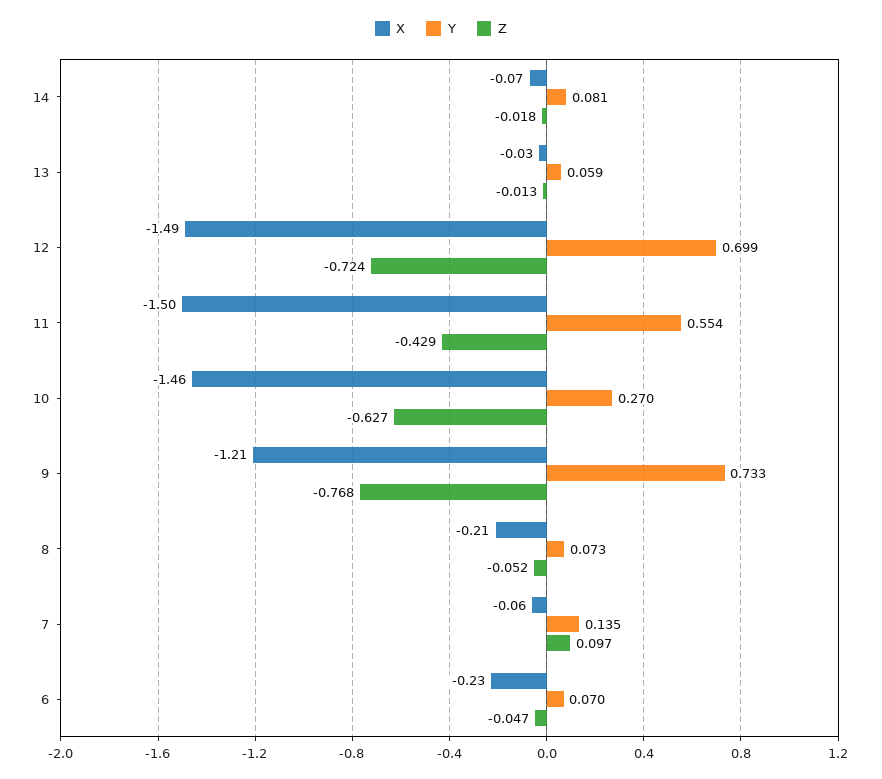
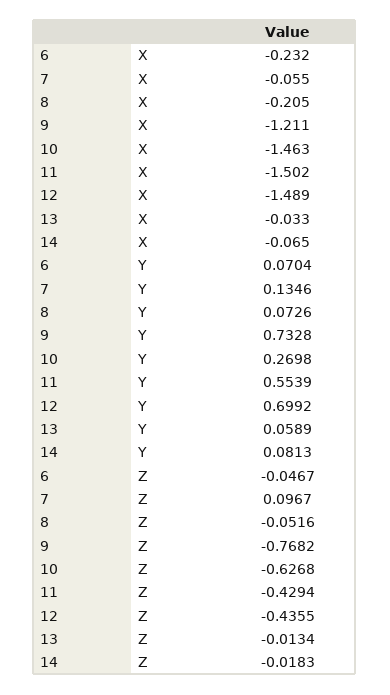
  {
    "X": {
      "14": -0.065,
      "13": -0.033,
      "12": -1.489,
      "11": -1.502,
      "10": -1.463,
      "9": -1.211,
      "8": -0.205,
      "7": -0.055,
      "6": -0.232
    },
    "Y": {
      "14": 0.0813,
      "13": 0.0589,
      "12": 0.6992,
      "11": 0.5539,
      "10": 0.2698,
      "9": 0.7328,
      "8": 0.0726,
      "7": 0.1346,
      "6": 0.0704
    },
    "Z": {
      "14": -0.0183,
      "13": -0.0134,
-     "12": -0.724,
+     "12": -0.4355,
      "11": -0.4294,
      "10": -0.6268,
      "9": -0.7682,
      "8": -0.0516,
      "7": 0.0967,
      "6": -0.0467
    }
  }

